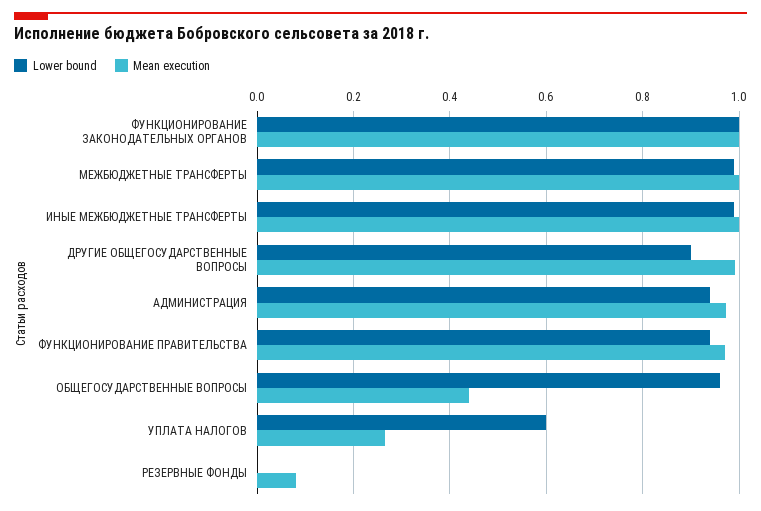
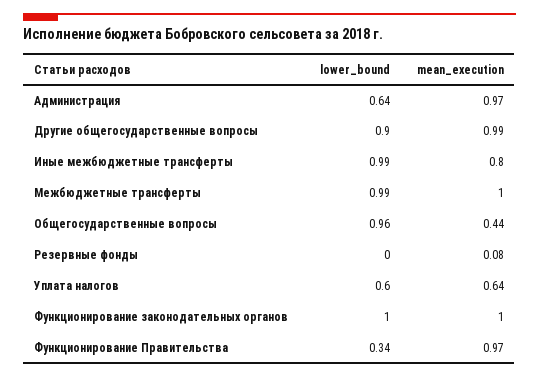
  {
    "Lower bound": {
      "ФУНКЦИОНИРОВАНИЕ ЗАКОНОДАТЕЛЬНЫХ ОРГАНОВ": 1,
      "МЕЖБЮДЖЕТНЫЕ ТРАНСФЕРТЫ": 0.99,
      "ИНЫЕ МЕЖБЮДЖЕТНЫЕ ТРАНСФЕРТЫ": 0.99,
      "ДРУГИЕ ОБЩЕГОСУДАРСТВЕННЫЕ ВОПРОСЫ": 0.9,
-     "АДМИНИСТРАЦИЯ": 0.94,
+     "АДМИНИСТРАЦИЯ": 0.64,
-     "ФУНКЦИОНИРОВАНИЕ ПРАВИТЕЛЬСТВА": 0.94,
+     "ФУНКЦИОНИРОВАНИЕ ПРАВИТЕЛЬСТВА": 0.34,
      "ОБЩЕГОСУДАРСТВЕННЫЕ ВОПРОСЫ": 0.96,
      "УПЛАТА НАЛОГОВ": 0.6,
      "РЕЗЕРВНЫЕ ФОНДЫ": 0
    },
    "Mean execution": {
      "ФУНКЦИОНИРОВАНИЕ ЗАКОНОДАТЕЛЬНЫХ ОРГАНОВ": 1,
      "МЕЖБЮДЖЕТНЫЕ ТРАНСФЕРТЫ": 1,
-     "ИНЫЕ МЕЖБЮДЖЕТНЫЕ ТРАНСФЕРТЫ": 1,
+     "ИНЫЕ МЕЖБЮДЖЕТНЫЕ ТРАНСФЕРТЫ": 0.8,
      "ДРУГИЕ ОБЩЕГОСУДАРСТВЕННЫЕ ВОПРОСЫ": 0.99,
      "АДМИНИСТРАЦИЯ": 0.97,
      "ФУНКЦИОНИРОВАНИЕ ПРАВИТЕЛЬСТВА": 0.97,
      "ОБЩЕГОСУДАРСТВЕННЫЕ ВОПРОСЫ": 0.44,
-     "УПЛАТА НАЛОГОВ": 0.26,
+     "УПЛАТА НАЛОГОВ": 0.64,
      "РЕЗЕРВНЫЕ ФОНДЫ": 0.08
    }
  }

